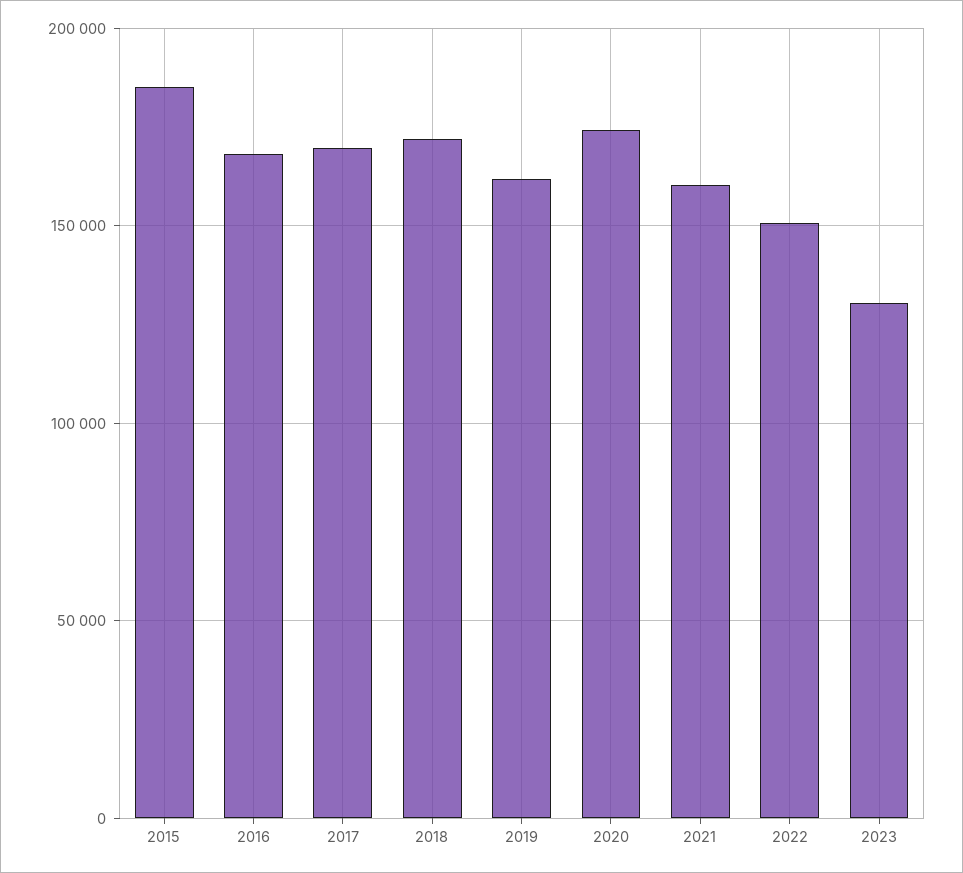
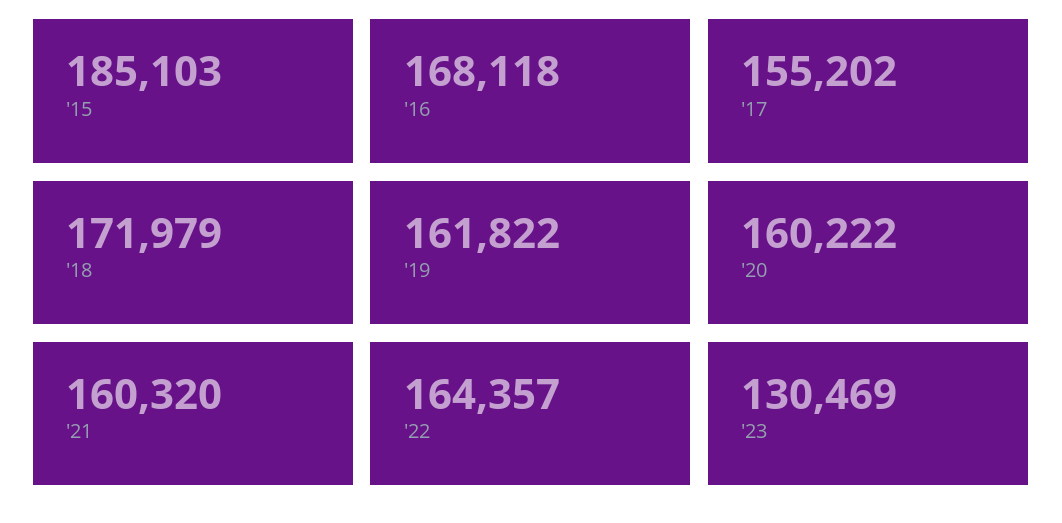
  {
    "2015": 185103,
    "2016": 168118,
-   "2017": 170000,
+   "2017": 155202,
    "2018": 171979,
    "2019": 161822,
-   "2020": 175000,
+   "2020": 160222,
    "2021": 160320,
-   "2022": 150000,
+   "2022": 164357,
    "2023": 130469
  }

